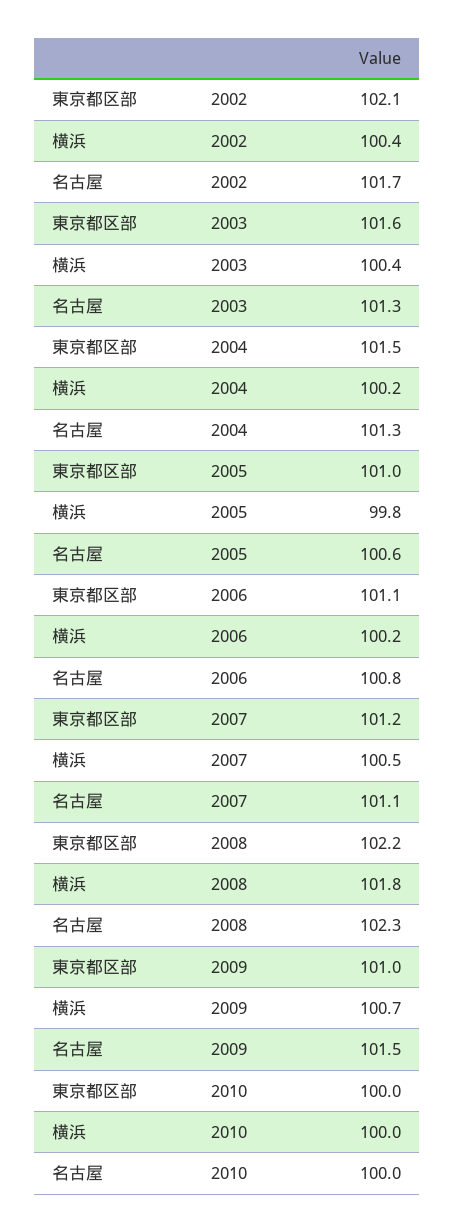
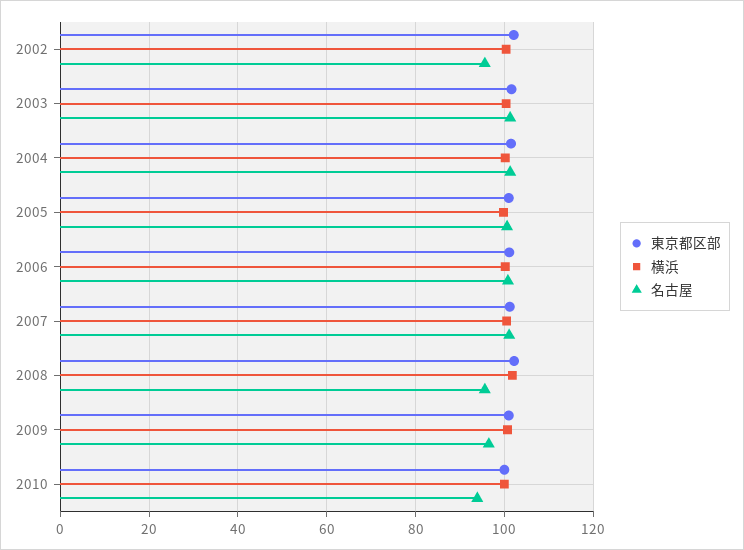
  {
    "東京都区部": {
      "2002": 102.1,
      "2003": 101.6,
      "2004": 101.5,
      "2005": 101,
      "2006": 101.1,
      "2007": 101.2,
      "2008": 102.2,
      "2009": 101,
      "2010": 100
    },
    "横浜": {
      "2002": 100.4,
      "2003": 100.4,
      "2004": 100.2,
      "2005": 99.8,
      "2006": 100.2,
      "2007": 100.5,
      "2008": 101.8,
      "2009": 100.7,
      "2010": 100
    },
    "名古屋": {
-     "2002": 101.7,
+     "2002": 96,
      "2003": 101.3,
      "2004": 101.3,
      "2005": 100.6,
      "2006": 100.8,
      "2007": 101.1,
-     "2008": 102.3,
+     "2008": 96,
-     "2009": 101.5,
+     "2009": 96,
-     "2010": 100
+     "2010": 94
    }
  }

